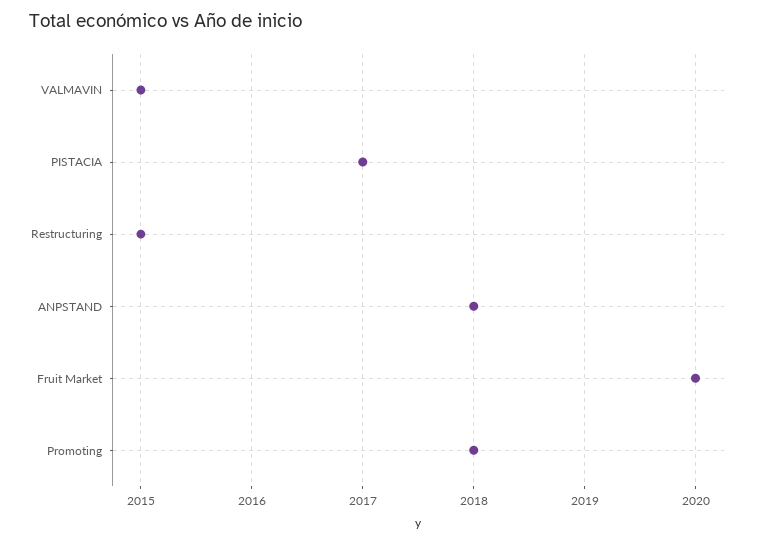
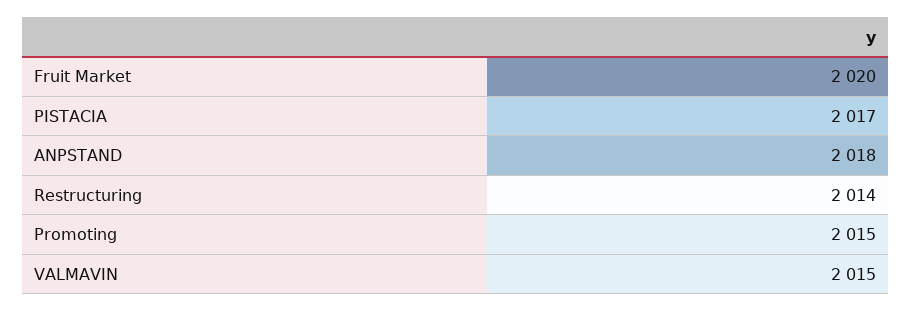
  {
    "VALMAVIN": 2015,
    "PISTACIA": 2017,
-   "Restructuring": 2015,
+   "Restructuring": 2014,
    "ANPSTAND": 2018,
    "Fruit Market": 2020,
-   "Promoting": 2018
+   "Promoting": 2015
  }

